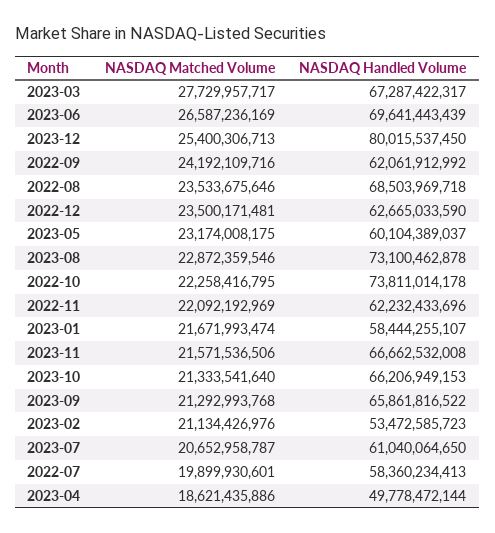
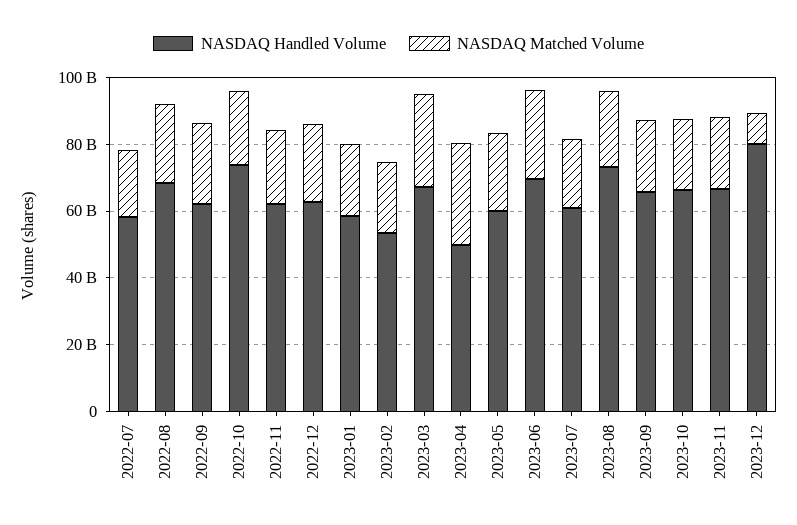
  {
    "NASDAQ Matched Volume": {
      "2023-03": 27729957717,
      "2023-06": 26587236169,
-     "2023-12": 25400306713,
+     "2023-12": 10000000000,
      "2022-09": 24192109716,
      "2022-08": 23533675646,
      "2022-12": 23500171481,
      "2023-05": 23174008175,
      "2023-08": 22872359546,
      "2022-10": 22258416795,
      "2022-11": 22092192969,
      "2023-01": 21671993474,
      "2023-11": 21571536506,
      "2023-10": 21333541640,
      "2023-09": 21292993768,
      "2023-02": 21134426976,
      "2023-07": 20652958787,
      "2022-07": 19899930601,
-     "2023-04": 18621435886
+     "2023-04": 30000000000
    },
    "NASDAQ Handled Volume": {
      "2023-03": 67287422317,
      "2023-06": 69641443439,
      "2023-12": 80015537450,
      "2022-09": 62061912992,
      "2022-08": 68503969718,
      "2022-12": 62665033590,
      "2023-05": 60104389037,
      "2023-08": 73100462878,
      "2022-10": 73811014178,
      "2022-11": 62232433696,
      "2023-01": 58444255107,
      "2023-11": 66662532008,
      "2023-10": 66206949153,
      "2023-09": 65861816522,
      "2023-02": 53472585723,
      "2023-07": 61040064650,
      "2022-07": 58360234413,
      "2023-04": 49778472144
    }
  }

